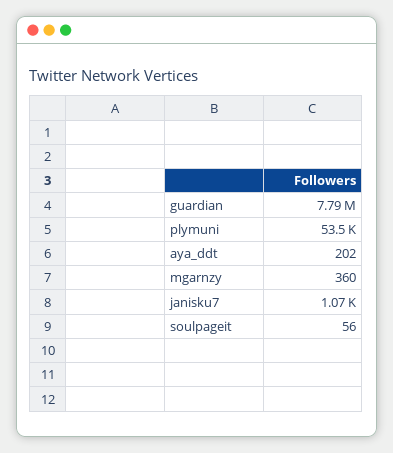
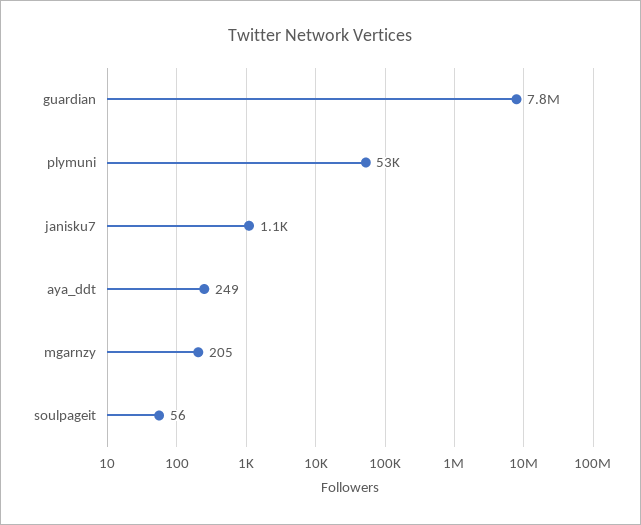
  {
    "guardian": 7790000,
    "plymuni": 53500,
-   "aya_ddt": 202,
+   "aya_ddt": 249,
-   "mgarnzy": 360,
+   "mgarnzy": 205,
    "janisku7": 1070,
    "soulpageit": 56
  }

